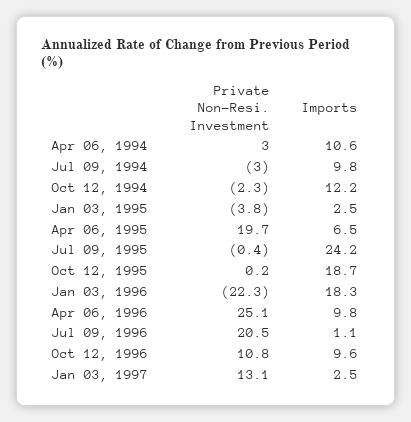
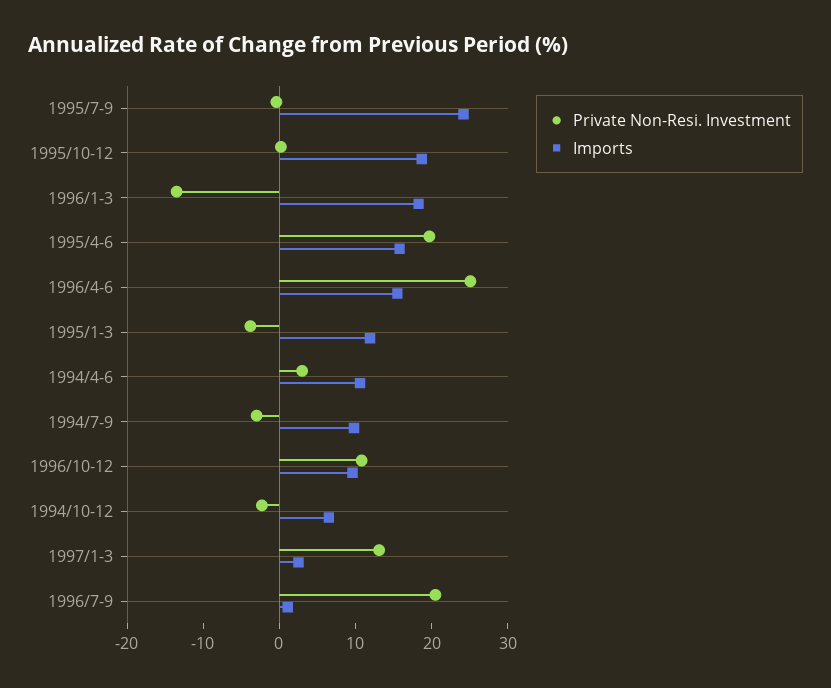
  {
    "Private Non-Resi. Investment": {
      "Apr 06, 1994": 3,
      "Jul 09, 1994": -3,
      "Oct 12, 1994": -2.3,
      "Jan 03, 1995": -3.8,
      "Apr 06, 1995": 19.7,
      "Jul 09, 1995": -0.4,
      "Oct 12, 1995": 0.2,
-     "Jan 03, 1996": -22.3,
+     "Jan 03, 1996": -14,
      "Apr 06, 1996": 25.1,
      "Jul 09, 1996": 20.5,
      "Oct 12, 1996": 10.8,
      "Jan 03, 1997": 13.1
    },
    "Imports": {
      "Apr 06, 1994": 10.6,
      "Jul 09, 1994": 9.8,
-     "Oct 12, 1994": 12.2,
+     "Oct 12, 1994": 6,
-     "Jan 03, 1995": 2.5,
+     "Jan 03, 1995": 12,
-     "Apr 06, 1995": 6.5,
+     "Apr 06, 1995": 16,
      "Jul 09, 1995": 24.2,
      "Oct 12, 1995": 18.7,
      "Jan 03, 1996": 18.3,
-     "Apr 06, 1996": 9.8,
+     "Apr 06, 1996": 16,
      "Jul 09, 1996": 1.1,
      "Oct 12, 1996": 9.6,
      "Jan 03, 1997": 2.5
    }
  }

